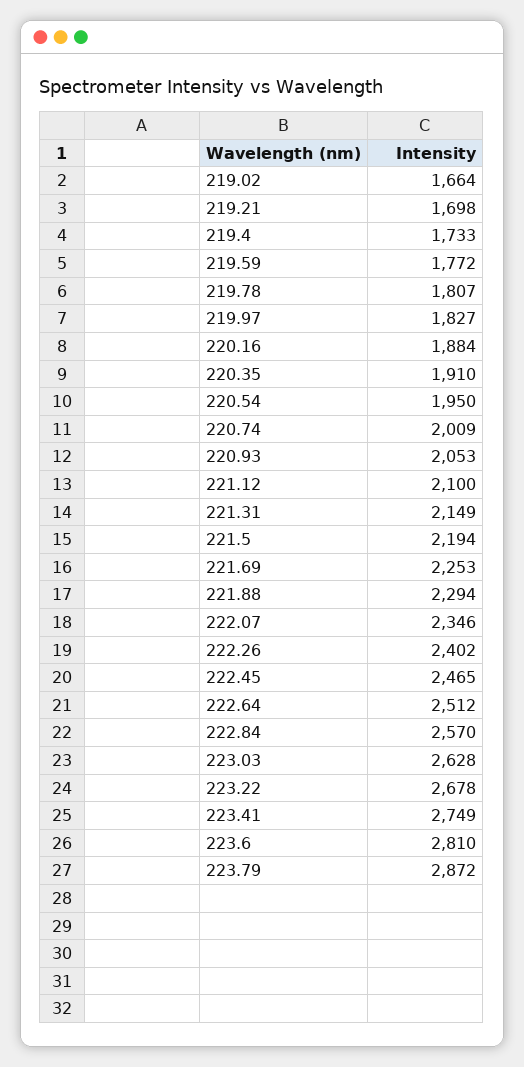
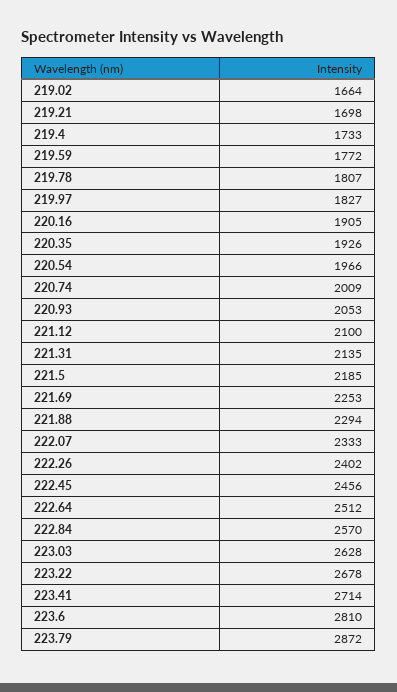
  {
    "219.02": 1664,
    "219.21": 1698,
    "219.4": 1733,
    "219.59": 1772,
    "219.78": 1807,
    "219.97": 1827,
-   "220.16": 1884,
+   "220.16": 1905,
-   "220.35": 1910,
+   "220.35": 1926,
-   "220.54": 1950,
+   "220.54": 1966,
    "220.74": 2009,
    "220.93": 2053,
    "221.12": 2100,
-   "221.31": 2149,
+   "221.31": 2135,
-   "221.5": 2194,
+   "221.5": 2185,
    "221.69": 2253,
    "221.88": 2294,
-   "222.07": 2346,
+   "222.07": 2333,
    "222.26": 2402,
-   "222.45": 2465,
+   "222.45": 2456,
    "222.64": 2512,
    "222.84": 2570,
    "223.03": 2628,
    "223.22": 2678,
-   "223.41": 2749,
+   "223.41": 2714,
    "223.6": 2810,
    "223.79": 2872
  }

